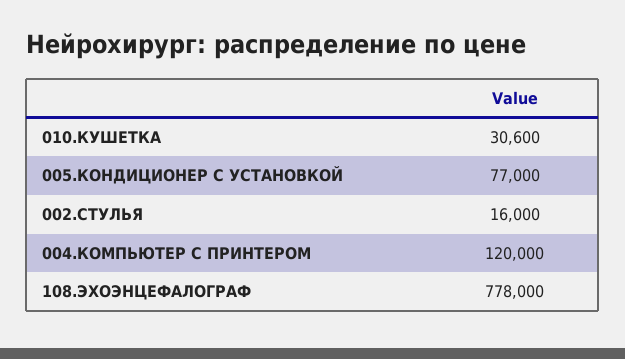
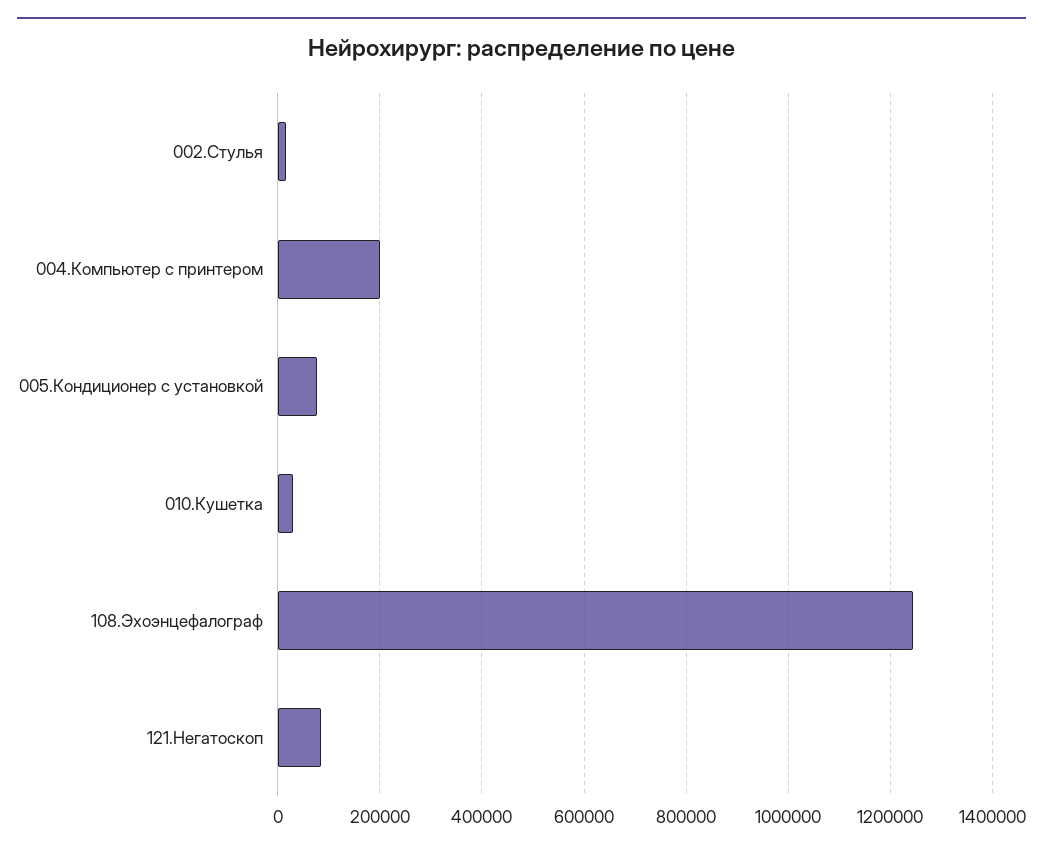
  {
    "010.КУШЕТКА": 30600,
    "005.КОНДИЦИОНЕР С УСТАНОВКОЙ": 77000,
    "002.СТУЛЬЯ": 16000,
-   "004.КОМПЬЮТЕР С ПРИНТЕРОМ": 120000,
+   "004.КОМПЬЮТЕР С ПРИНТЕРОМ": 200000,
-   "108.ЭХОЭНЦЕФАЛОГРАФ": 778000
+   "108.ЭХОЭНЦЕФАЛОГРАФ": 1240000,
+   "121.Негатоскоп": 80000
  }

